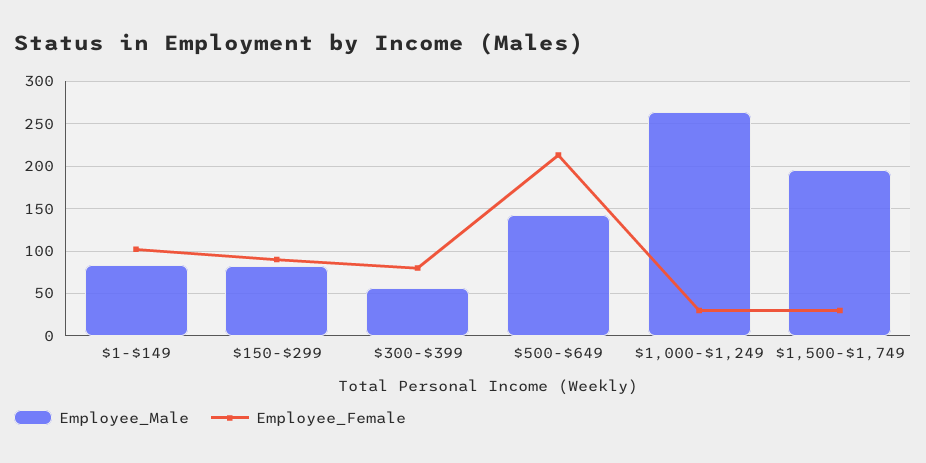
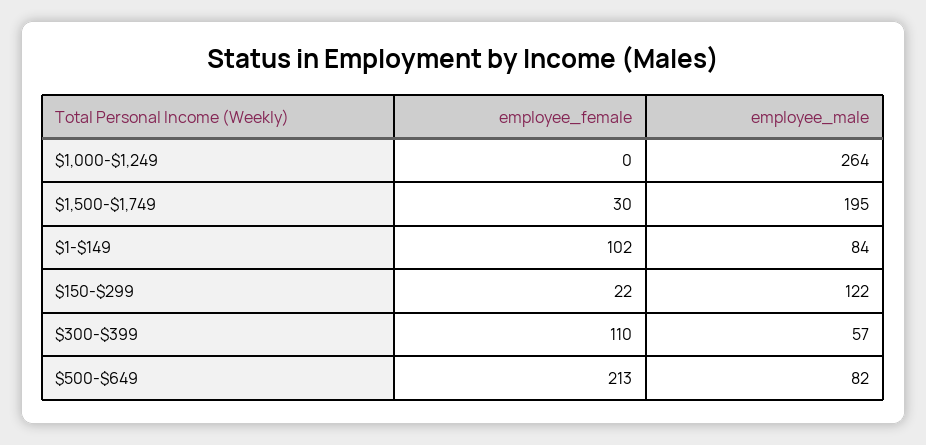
  {
    "Employee_Male": {
      "$1-$149": 84,
-     "$150-$299": 80,
+     "$150-$299": 122,
      "$300-$399": 57,
-     "$500-$649": 140,
+     "$500-$649": 82,
      "$1,000-$1,249": 264,
      "$1,500-$1,749": 195
    },
    "Employee_Female": {
      "$1-$149": 102,
-     "$150-$299": 90,
+     "$150-$299": 22,
-     "$300-$399": 80,
+     "$300-$399": 110,
      "$500-$649": 213,
-     "$1,000-$1,249": 30,
+     "$1,000-$1,249": 0,
      "$1,500-$1,749": 30
    }
  }

